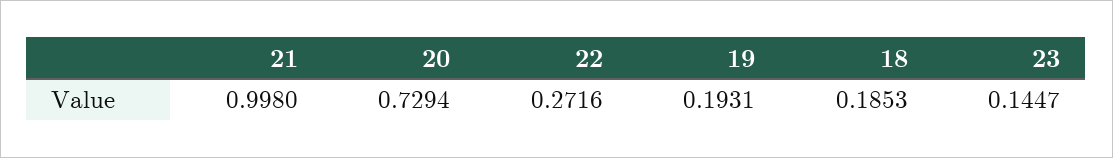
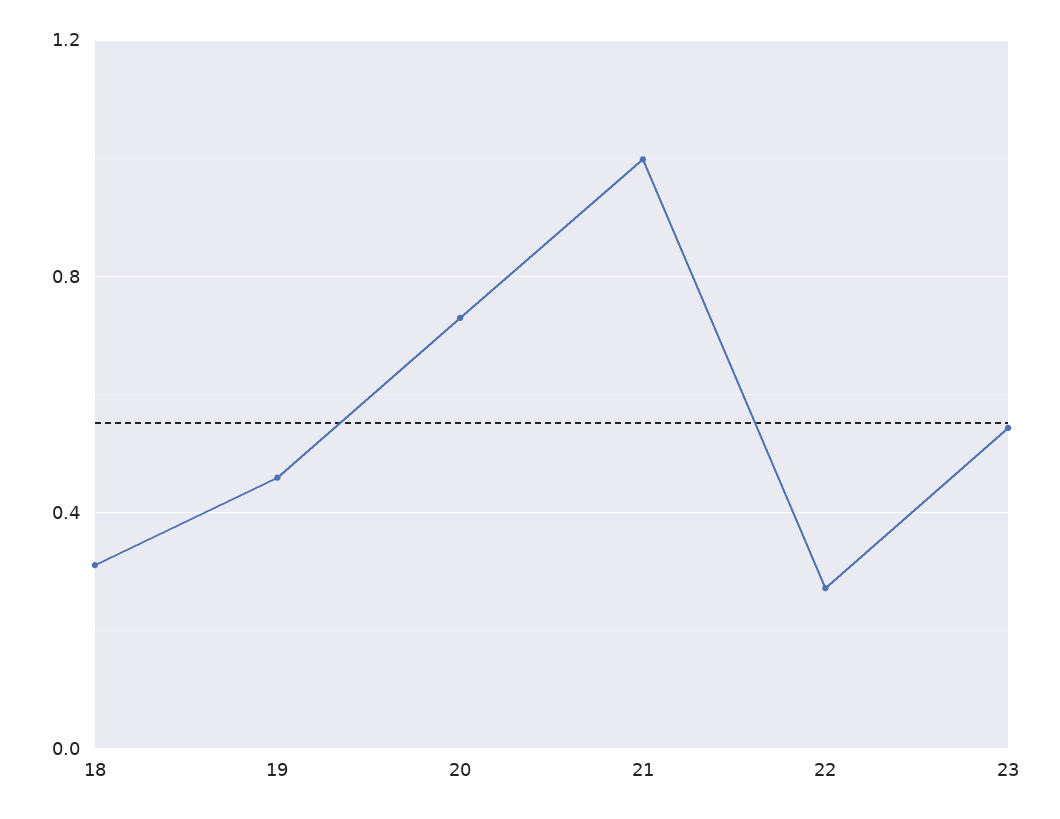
  {
    "21": 0.998,
    "20": 0.7294,
    "22": 0.2716,
-   "19": 0.1931,
+   "19": 0.45,
-   "18": 0.1853,
+   "18": 0.3,
-   "23": 0.1447
+   "23": 0.55
  }

